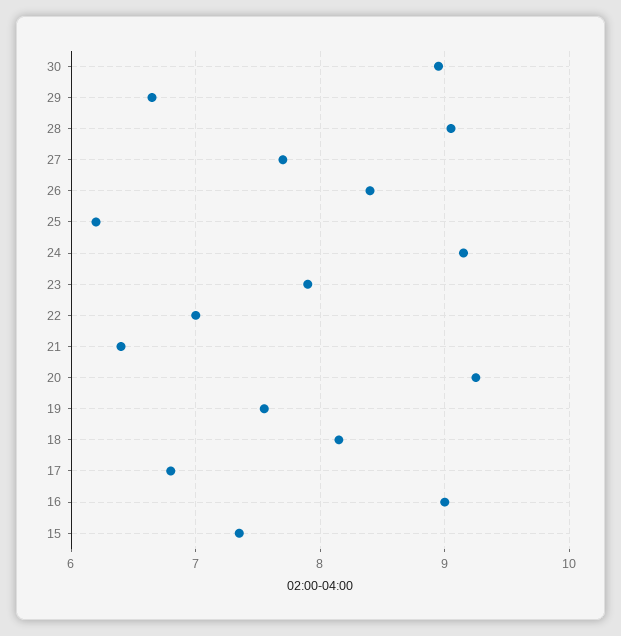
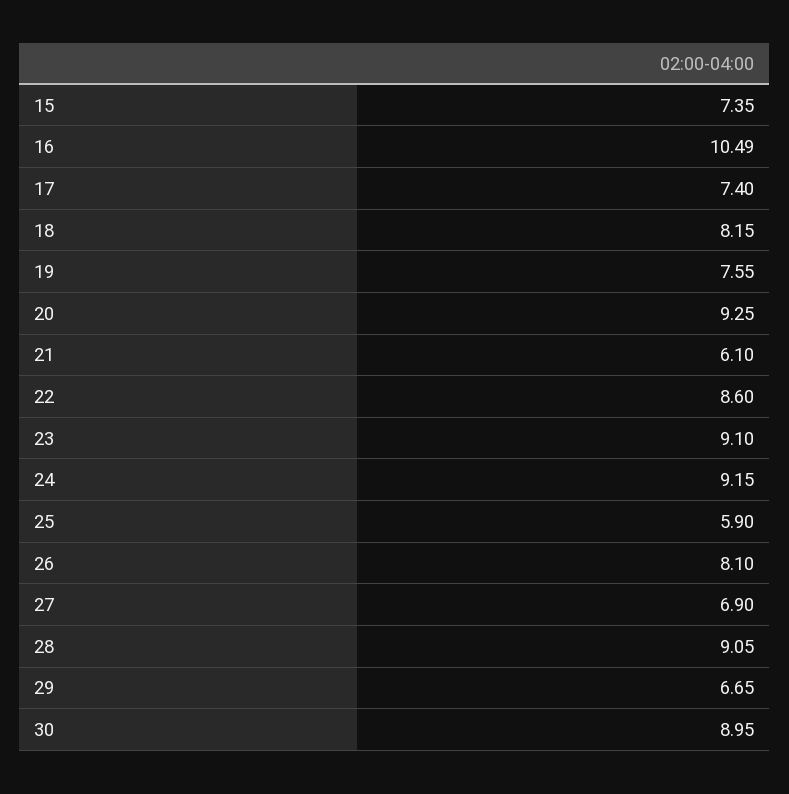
  {
    "30": 8.95,
    "29": 6.65,
    "28": 9.05,
-   "27": 7.7,
+   "27": 6.9,
-   "26": 8.4,
+   "26": 8.1,
-   "25": 6.2,
+   "25": 5.9,
    "24": 9.15,
-   "23": 7.9,
+   "23": 9.1,
-   "22": 7,
+   "22": 8.6,
-   "21": 6.4,
+   "21": 6.1,
    "20": 9.25,
    "19": 7.55,
    "18": 8.15,
-   "17": 6.8,
+   "17": 7.4,
-   "16": 9,
+   "16": 10.49,
    "15": 7.35
  }

